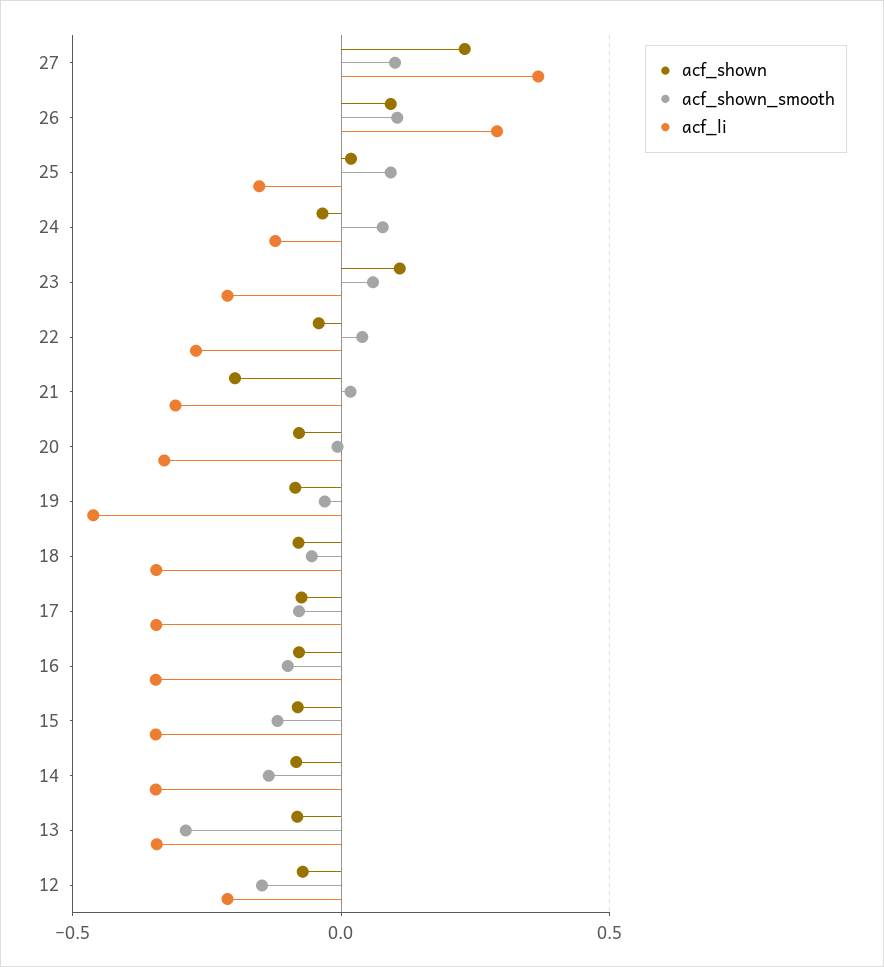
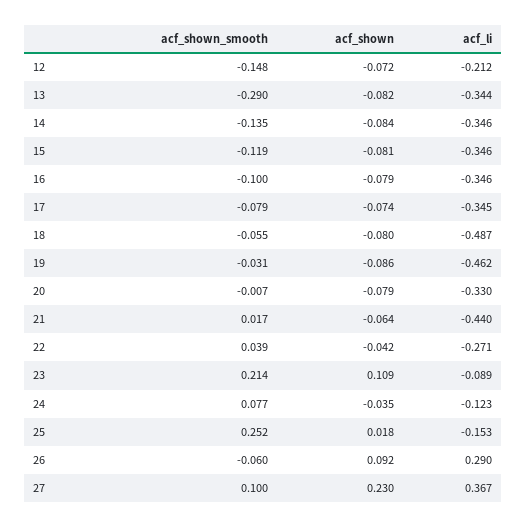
  {
    "acf_shown": {
      "27": 0.23,
      "26": 0.092,
      "25": 0.018,
      "24": -0.035,
      "23": 0.109,
      "22": -0.042,
-     "21": -0.2,
+     "21": -0.064,
      "20": -0.079,
      "19": -0.086,
      "18": -0.08,
      "17": -0.074,
      "16": -0.079,
      "15": -0.081,
      "14": -0.084,
      "13": -0.082,
      "12": -0.072
    },
    "acf_shown_smooth": {
      "27": 0.1,
-     "26": 0.1,
+     "26": -0.06,
-     "25": 0.1,
+     "25": 0.252,
      "24": 0.077,
-     "23": 0.05,
+     "23": 0.214,
      "22": 0.039,
      "21": 0.017,
      "20": -0.007,
      "19": -0.031,
      "18": -0.055,
      "17": -0.079,
      "16": -0.1,
      "15": -0.119,
      "14": -0.135,
      "13": -0.29,
      "12": -0.148
    },
    "acf_li": {
      "27": 0.367,
      "26": 0.29,
      "25": -0.153,
      "24": -0.123,
-     "23": -0.2,
+     "23": -0.089,
      "22": -0.271,
-     "21": -0.3,
+     "21": -0.44,
      "20": -0.33,
      "19": -0.462,
-     "18": -0.35,
+     "18": -0.487,
      "17": -0.345,
      "16": -0.346,
      "15": -0.346,
      "14": -0.346,
      "13": -0.344,
      "12": -0.212
    }
  }

